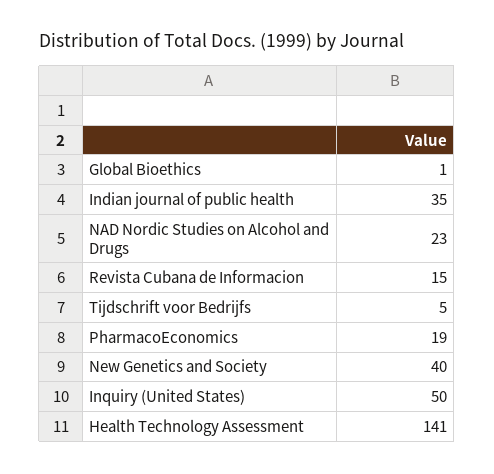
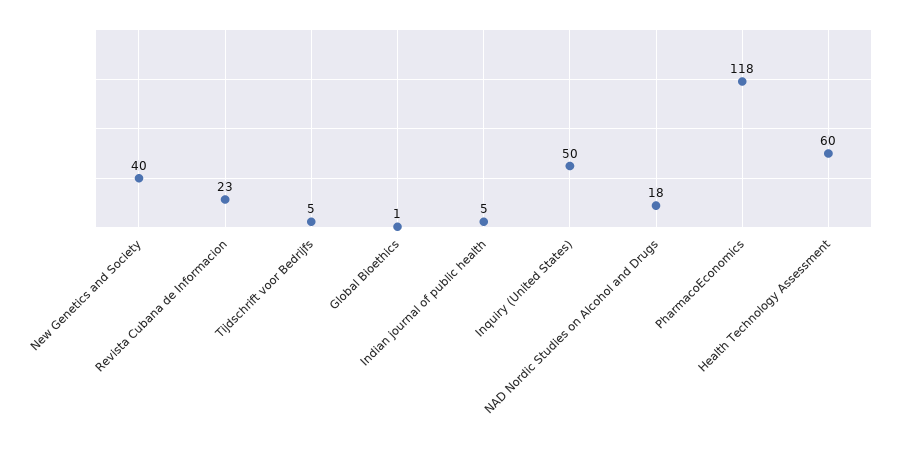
  {
    "Global Bioethics": 1,
-   "Indian journal of public health": 35,
+   "Indian journal of public health": 5,
-   "NAD Nordic Studies on Alcohol and Drugs": 23,
+   "NAD Nordic Studies on Alcohol and Drugs": 18,
-   "Revista Cubana de Informacion": 15,
+   "Revista Cubana de Informacion": 23,
    "Tijdschrift voor Bedrijfs": 5,
-   "PharmacoEconomics": 19,
+   "PharmacoEconomics": 118,
    "New Genetics and Society": 40,
    "Inquiry (United States)": 50,
-   "Health Technology Assessment": 141
+   "Health Technology Assessment": 60
  }

